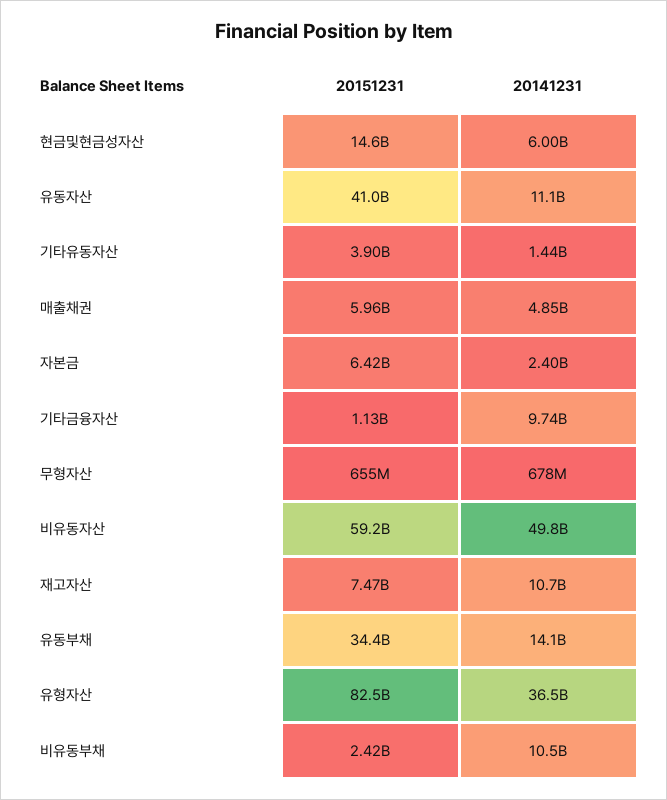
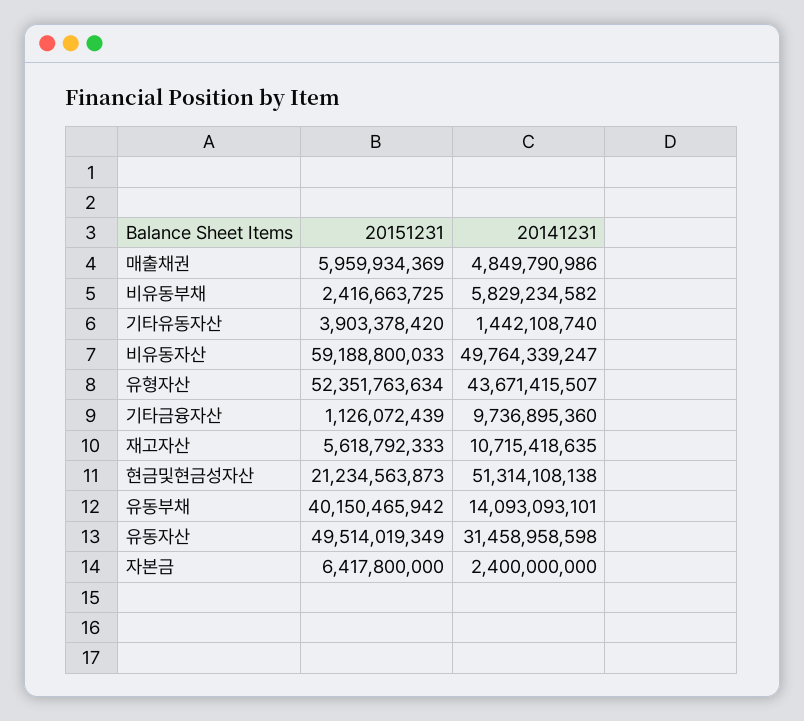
  {
    "20151231": {
-     "현금및현금성자산": 14600000000,
+     "현금및현금성자산": 21234563873,
-     "유동자산": 41000000000,
+     "유동자산": 49514019349,
      "기타유동자산": 3903378420,
      "매출채권": 5959934369,
      "자본금": 6417800000,
      "기타금융자산": 1126072439,
-     "무형자산": 655000000,
      "비유동자산": 59188800033,
-     "재고자산": 7470000000,
+     "재고자산": 5618792333,
-     "유동부채": 34400000000,
+     "유동부채": 40150465942,
-     "유형자산": 82500000000,
+     "유형자산": 52351763634,
      "비유동부채": 2416663725
    },
    "20141231": {
-     "현금및현금성자산": 6000000000,
+     "현금및현금성자산": 51314108138,
-     "유동자산": 11100000000,
+     "유동자산": 31458958598,
      "기타유동자산": 1442108740,
      "매출채권": 4849790986,
      "자본금": 2400000000,
      "기타금융자산": 9736895360,
-     "무형자산": 678000000,
      "비유동자산": 49764339247,
      "재고자산": 10715418635,
      "유동부채": 14093093101,
-     "유형자산": 36500000000,
+     "유형자산": 43671415507,
-     "비유동부채": 10500000000
+     "비유동부채": 5829234582
    }
  }

